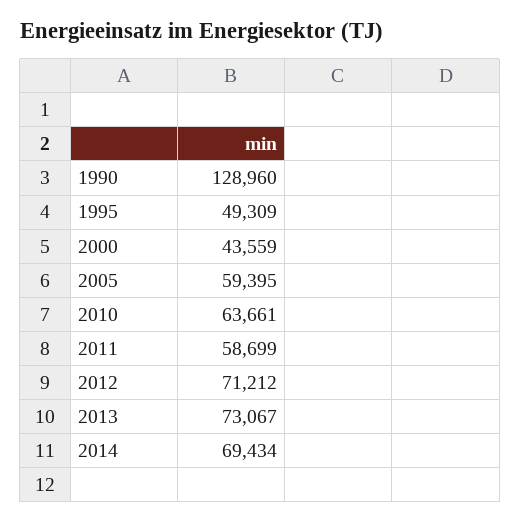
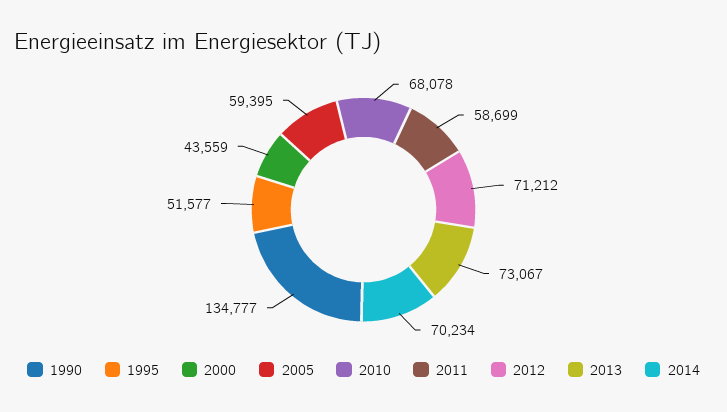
  {
-   "1990": 128960,
+   "1990": 134777,
-   "1995": 49309,
+   "1995": 51577,
    "2000": 43559,
    "2005": 59395,
-   "2010": 63661,
+   "2010": 68078,
    "2011": 58699,
    "2012": 71212,
    "2013": 73067,
-   "2014": 69434
+   "2014": 70234
  }

